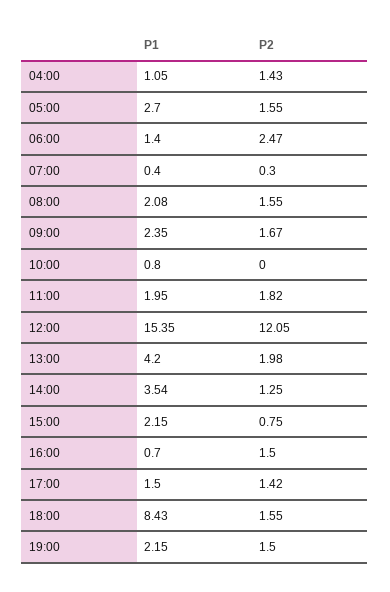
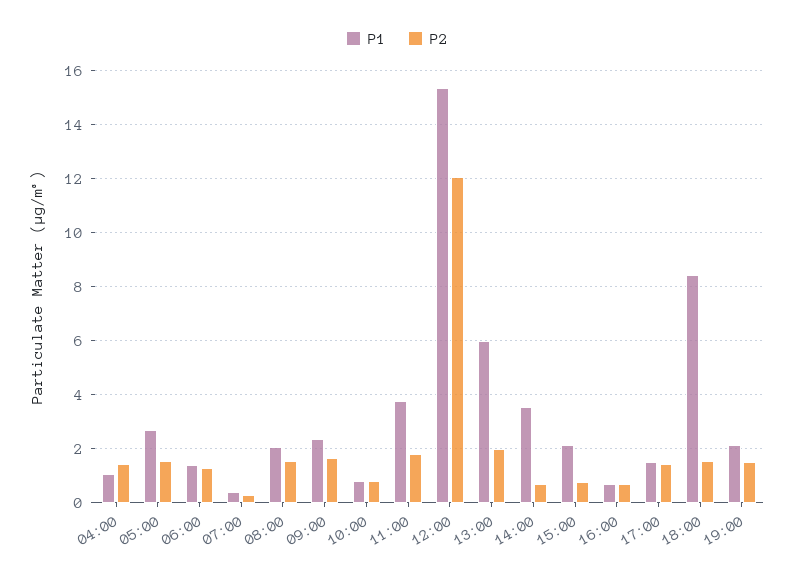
  {
    "P1": {
      "04:00": 1.05,
      "05:00": 2.7,
      "06:00": 1.4,
      "07:00": 0.4,
      "08:00": 2.08,
      "09:00": 2.35,
      "10:00": 0.8,
-     "11:00": 1.95,
+     "11:00": 3.75,
      "12:00": 15.35,
-     "13:00": 4.2,
+     "13:00": 6,
      "14:00": 3.54,
      "15:00": 2.15,
      "16:00": 0.7,
      "17:00": 1.5,
      "18:00": 8.43,
      "19:00": 2.15
    },
    "P2": {
      "04:00": 1.43,
      "05:00": 1.55,
-     "06:00": 2.47,
+     "06:00": 1.25,
      "07:00": 0.3,
      "08:00": 1.55,
      "09:00": 1.67,
-     "10:00": 0,
+     "10:00": 0.75,
      "11:00": 1.82,
      "12:00": 12.05,
      "13:00": 1.98,
-     "14:00": 1.25,
+     "14:00": 0.75,
      "15:00": 0.75,
-     "16:00": 1.5,
+     "16:00": 0.75,
      "17:00": 1.42,
      "18:00": 1.55,
      "19:00": 1.5
    }
  }

